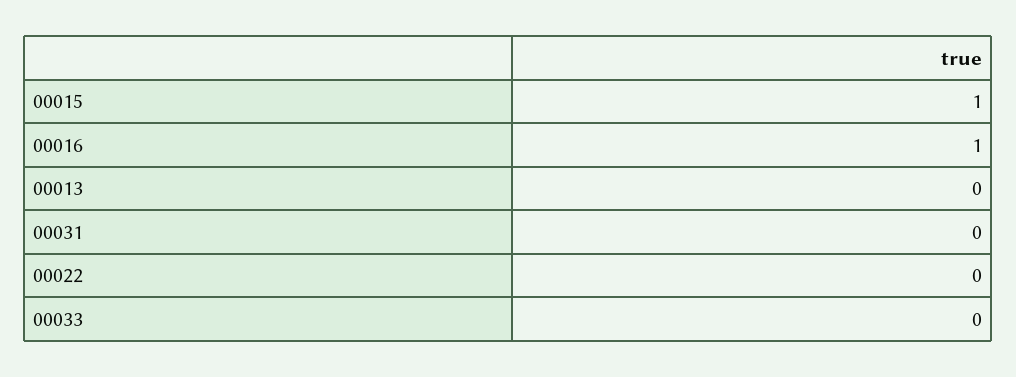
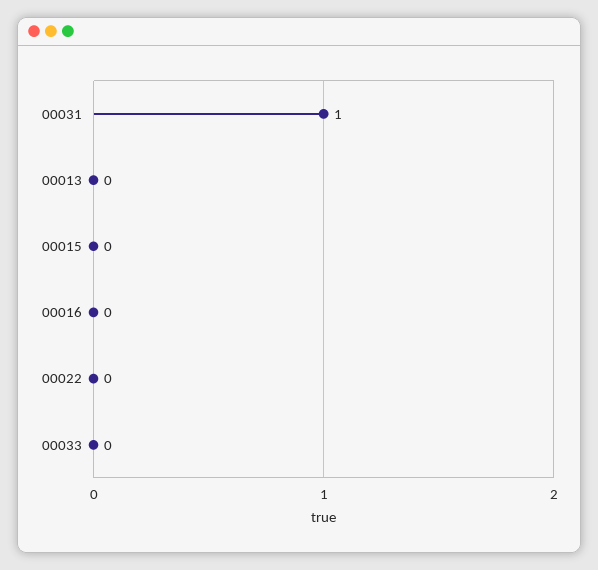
  {
-   "00015": 1,
+   "00015": 0,
-   "00016": 1,
+   "00016": 0,
    "00013": 0,
-   "00031": 0,
+   "00031": 1,
    "00022": 0,
    "00033": 0
  }

